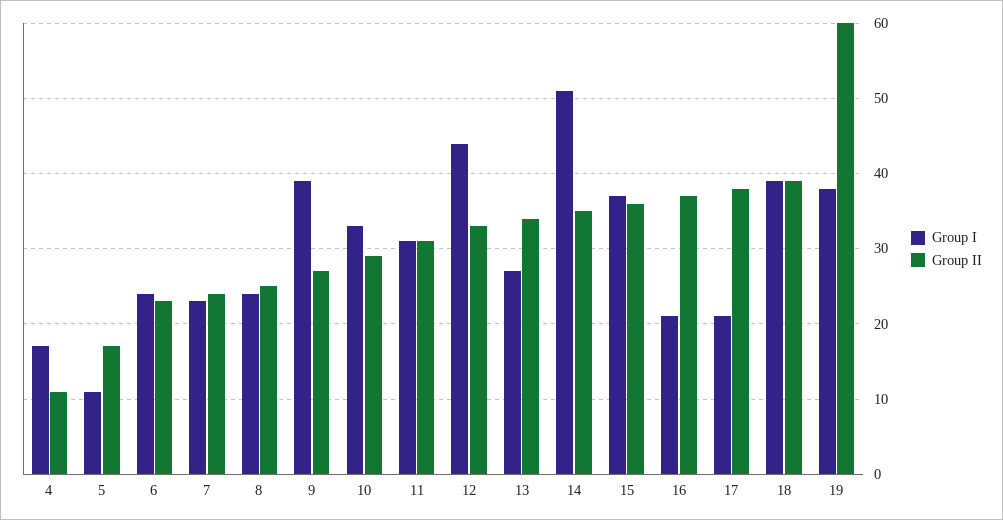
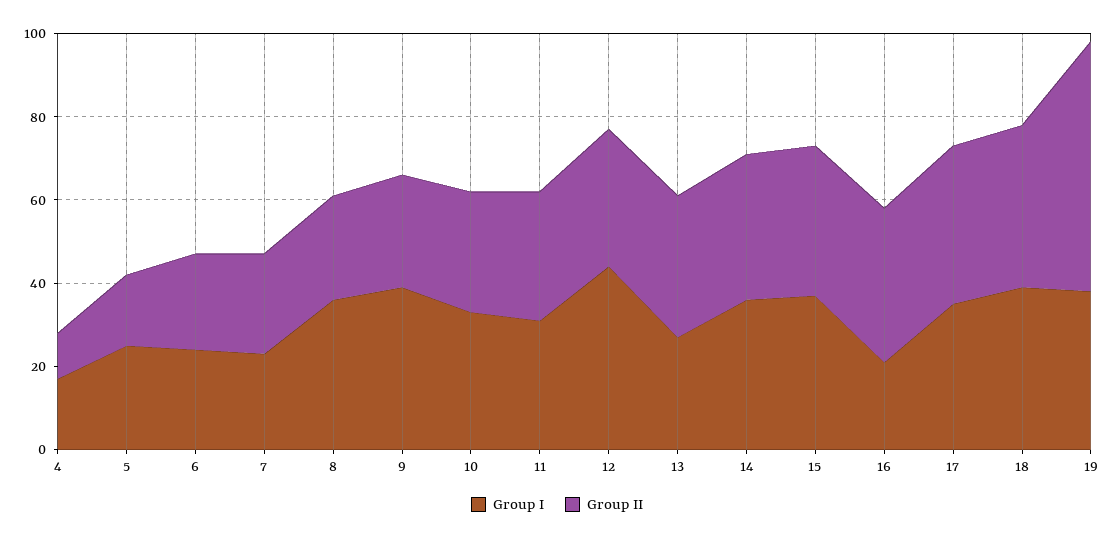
  {
    "Group I": {
      "4": 17,
-     "5": 11,
+     "5": 25,
      "6": 24,
      "7": 23,
-     "8": 24,
+     "8": 35,
      "9": 39,
      "10": 33,
      "11": 31,
      "12": 44,
      "13": 27,
-     "14": 51,
+     "14": 35,
      "15": 37,
      "16": 21,
-     "17": 21,
+     "17": 35,
      "18": 39,
      "19": 38
    },
    "Group II": {
      "4": 11,
      "5": 17,
      "6": 23,
      "7": 24,
      "8": 25,
      "9": 27,
      "10": 29,
      "11": 31,
      "12": 33,
      "13": 34,
      "14": 35,
      "15": 36,
      "16": 37,
      "17": 38,
      "18": 39,
      "19": 60
    }
  }

